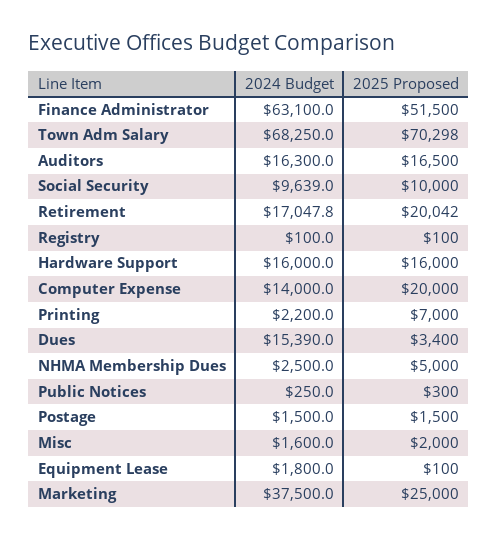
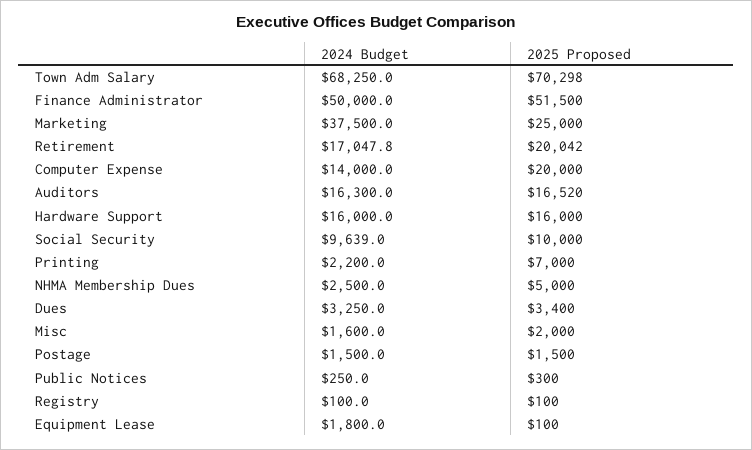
  {
    "2024 Budget": {
-     "Finance Administrator": 63100,
+     "Finance Administrator": 50000,
      "Town Adm Salary": 68250,
      "Auditors": 16300,
      "Social Security": 9639,
      "Retirement": 17047.8,
      "Registry": 100,
      "Hardware Support": 16000,
      "Computer Expense": 14000,
      "Printing": 2200,
-     "Dues": 15390,
+     "Dues": 3250,
      "NHMA Membership Dues": 2500,
      "Public Notices": 250,
      "Postage": 1500,
      "Misc": 1600,
      "Equipment Lease": 1800,
      "Marketing": 37500
    },
    "2025 Proposed": {
      "Finance Administrator": 51500,
      "Town Adm Salary": 70298,
-     "Auditors": 16500,
+     "Auditors": 16520,
      "Social Security": 10000,
      "Retirement": 20042,
      "Registry": 100,
      "Hardware Support": 16000,
      "Computer Expense": 20000,
      "Printing": 7000,
      "Dues": 3400,
      "NHMA Membership Dues": 5000,
      "Public Notices": 300,
      "Postage": 1500,
      "Misc": 2000,
      "Equipment Lease": 100,
      "Marketing": 25000
    }
  }

